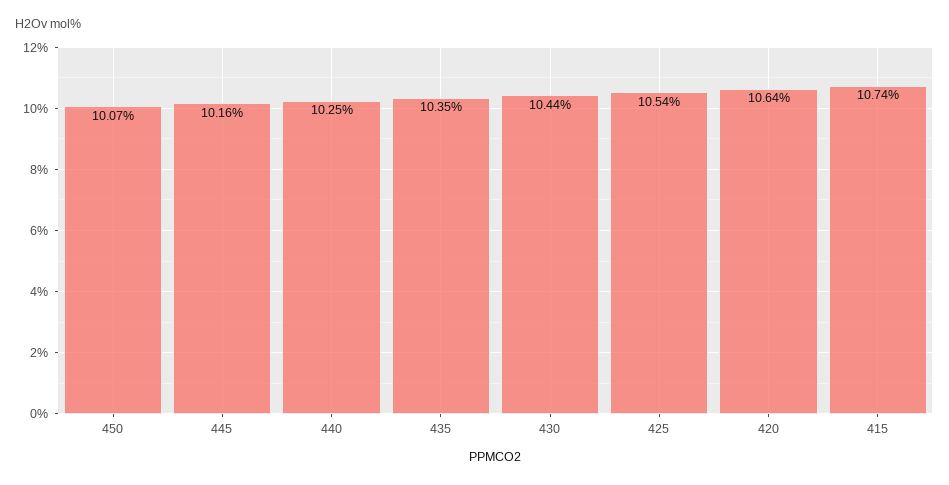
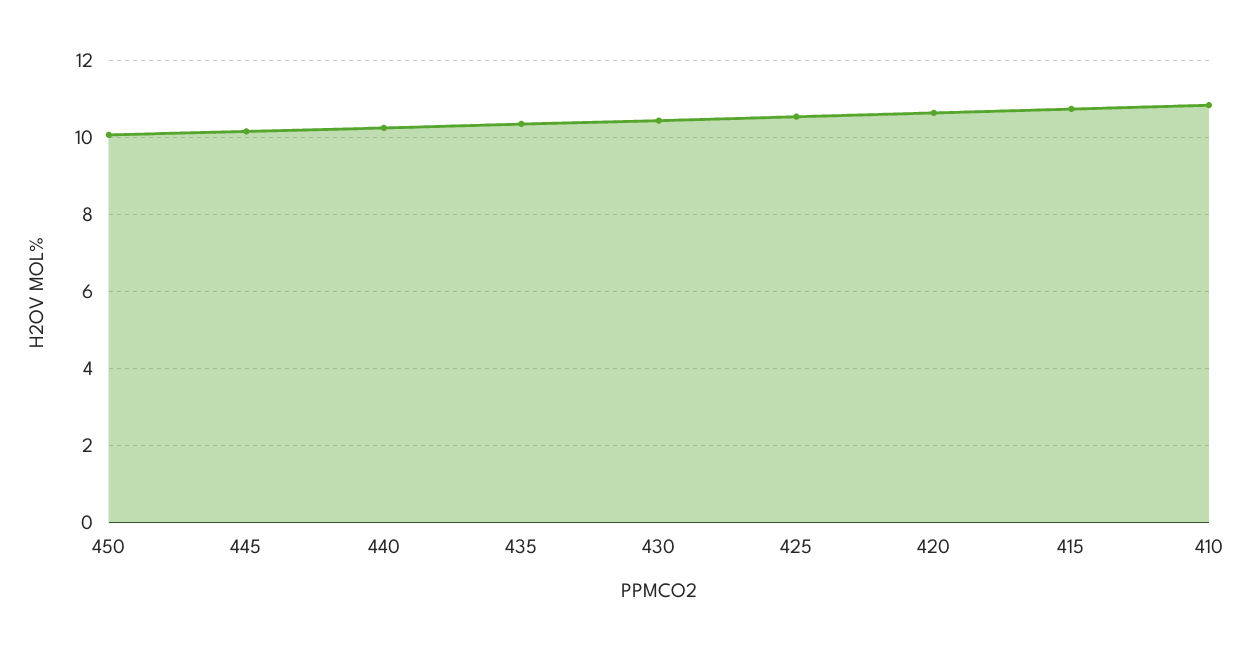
  {
    "450": 10.07,
    "445": 10.16,
    "440": 10.25,
    "435": 10.35,
    "430": 10.44,
    "425": 10.54,
    "420": 10.64,
-   "415": 10.74
+   "415": 10.74,
+   "410": 10.8
  }

